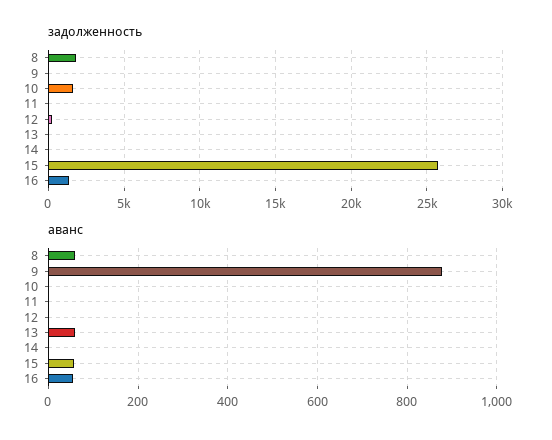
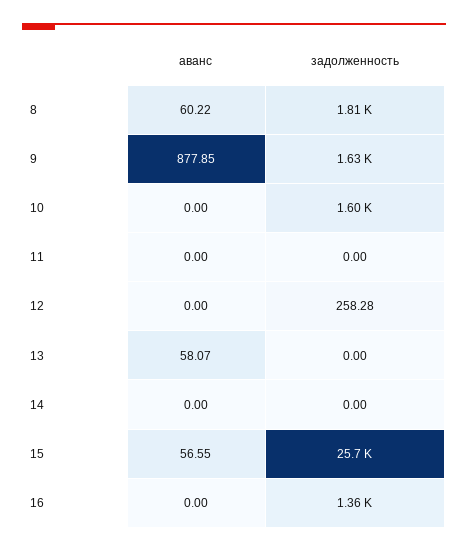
  {
    "задолженность": {
      "8": 1810,
-     "9": 0,
+     "9": 1630,
      "10": 1600,
      "11": 0,
      "12": 258.28,
      "13": 0,
      "14": 0,
      "15": 25700,
      "16": 1360
    },
    "аванс": {
      "8": 60.22,
      "9": 877.85,
      "10": 0,
      "11": 0,
      "12": 0,
      "13": 58.07,
      "14": 0,
      "15": 56.55,
-     "16": 60
+     "16": 0
    }
  }

